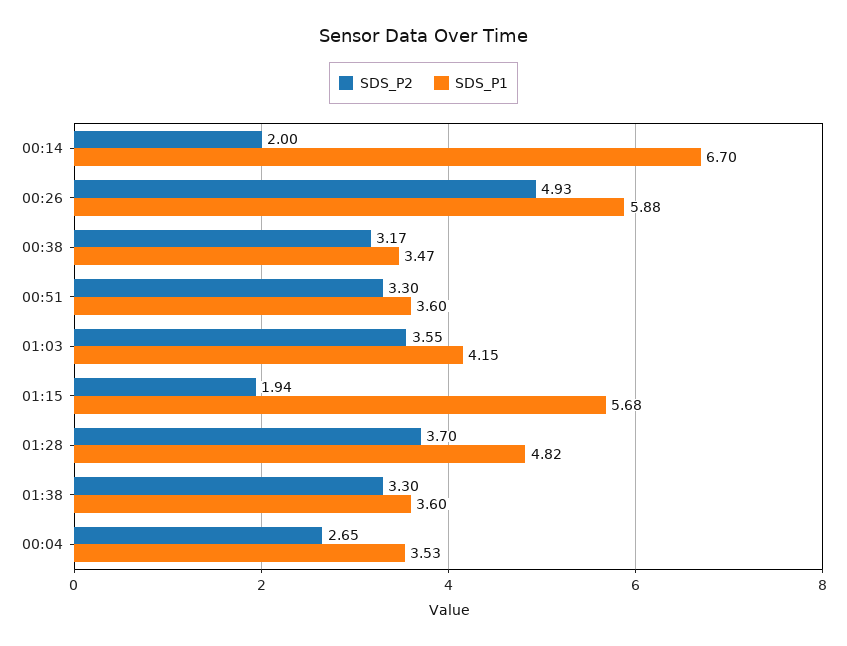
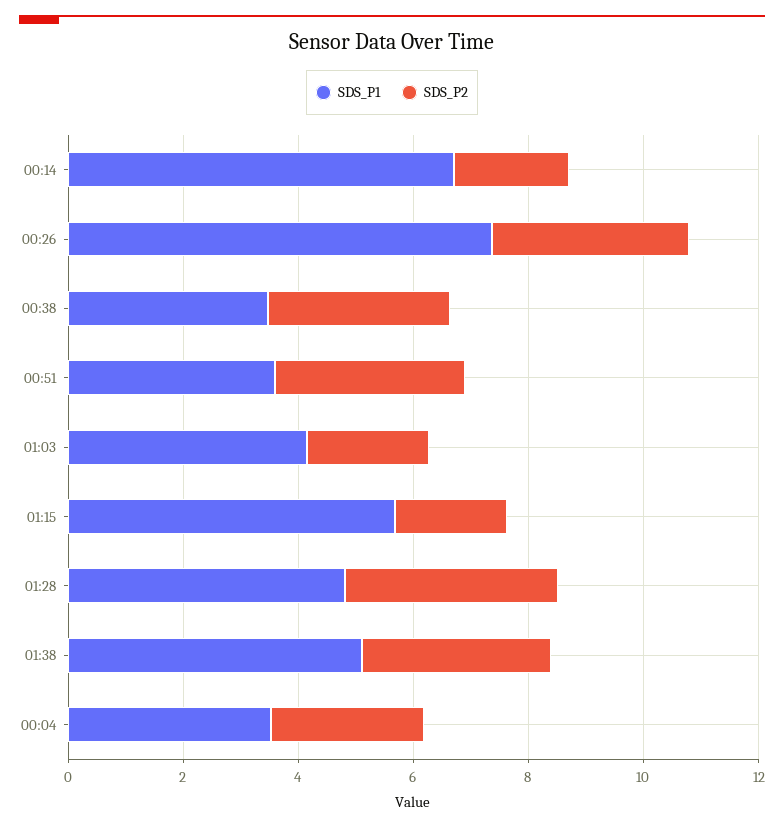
  {
    "SDS_P2": {
      "00:14": 2,
-     "00:26": 4.93,
+     "00:26": 3.5,
      "00:38": 3.17,
      "00:51": 3.3,
-     "01:03": 3.55,
+     "01:03": 2,
      "01:15": 1.94,
      "01:28": 3.7,
      "01:38": 3.3,
      "00:04": 2.65
    },
    "SDS_P1": {
      "00:14": 6.7,
-     "00:26": 5.88,
+     "00:26": 7.5,
      "00:38": 3.47,
      "00:51": 3.6,
      "01:03": 4.15,
      "01:15": 5.68,
      "01:28": 4.82,
-     "01:38": 3.6,
+     "01:38": 5,
      "00:04": 3.53
    }
  }

